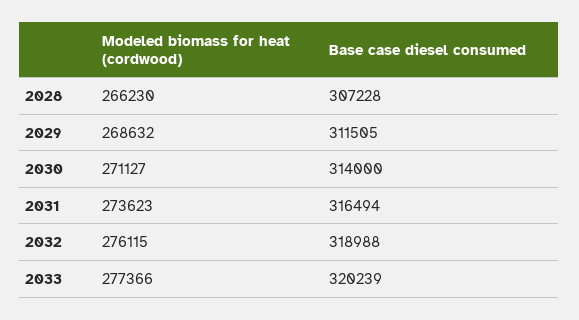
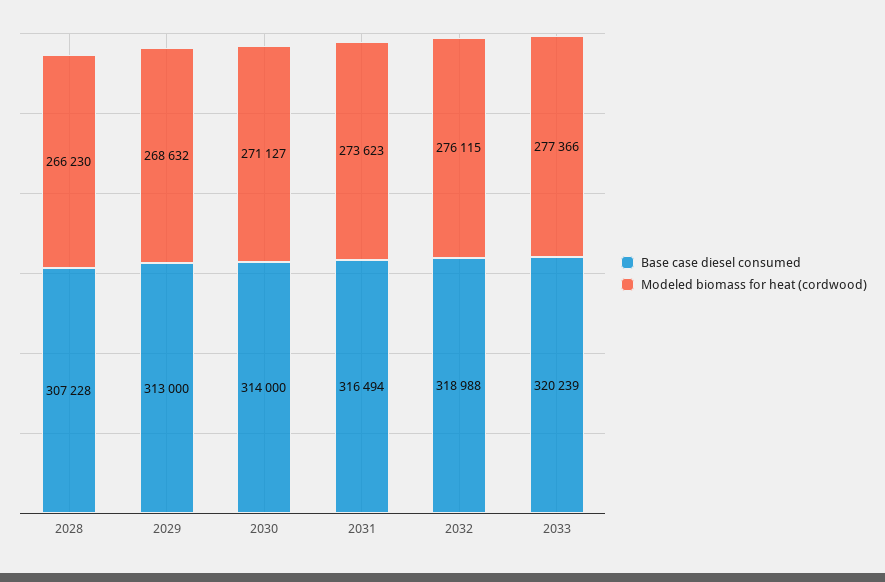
  {
    "Modeled biomass for heat (cordwood)": {
      "2028": 266230,
      "2029": 268632,
      "2030": 271127,
      "2031": 273623,
      "2032": 276115,
      "2033": 277366
    },
    "Base case diesel consumed": {
      "2028": 307228,
-     "2029": 311505,
+     "2029": 313000,
      "2030": 314000,
      "2031": 316494,
      "2032": 318988,
      "2033": 320239
    }
  }

